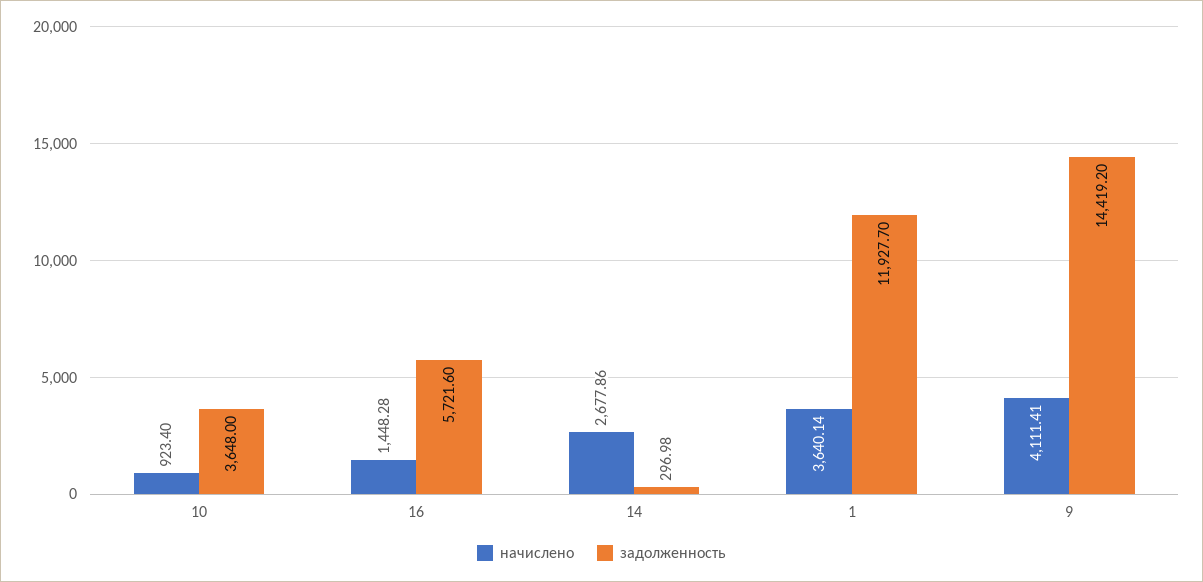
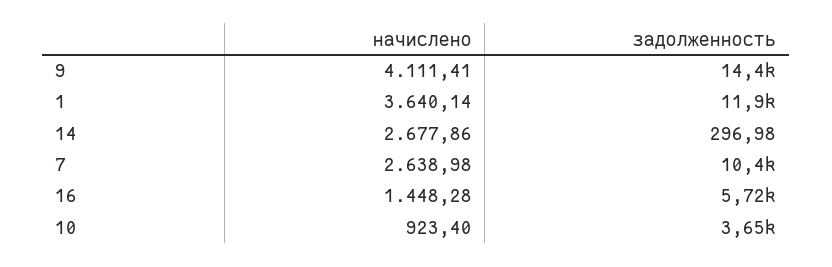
  {
    "начислено": {
      "10": 923.4,
      "16": 1448.28,
      "14": 2677.86,
      "1": 3640.14,
-     "9": 4111.41
+     "9": 4111.41,
+     "7": 2638.98
    },
    "задолженность": {
      "10": 3648,
      "16": 5721.6,
      "14": 296.98,
      "1": 11927.7,
-     "9": 14419.2
+     "9": 14419.2,
+     "7": 10400
    }
  }

